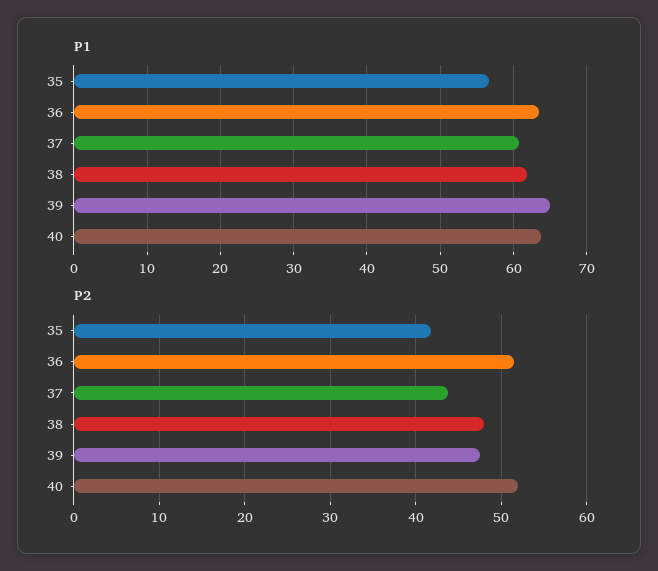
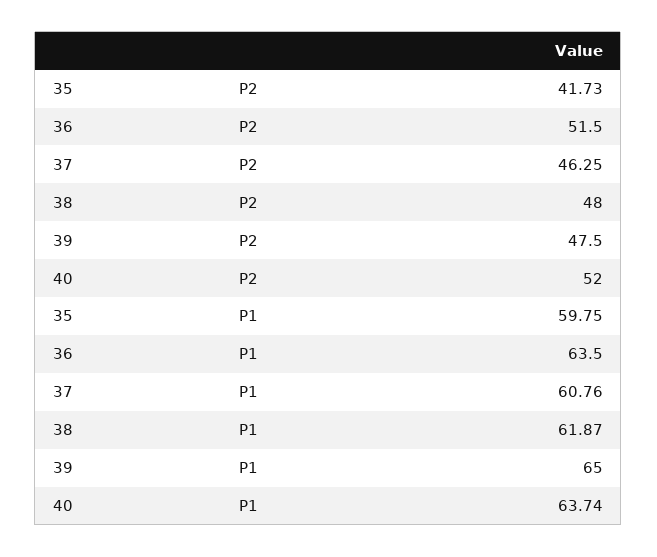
  {
    "P1": {
-     "35": 57,
+     "35": 59.75,
      "36": 63.5,
      "37": 60.76,
      "38": 61.87,
      "39": 65,
      "40": 63.74
    },
    "P2": {
      "35": 41.73,
      "36": 51.5,
-     "37": 44,
+     "37": 46.25,
      "38": 48,
      "39": 47.5,
      "40": 52
    }
  }

